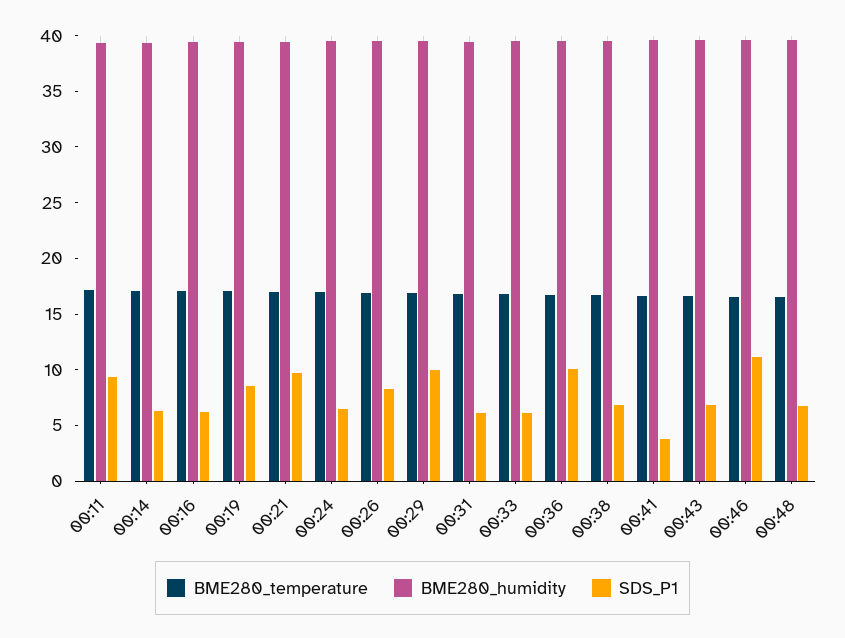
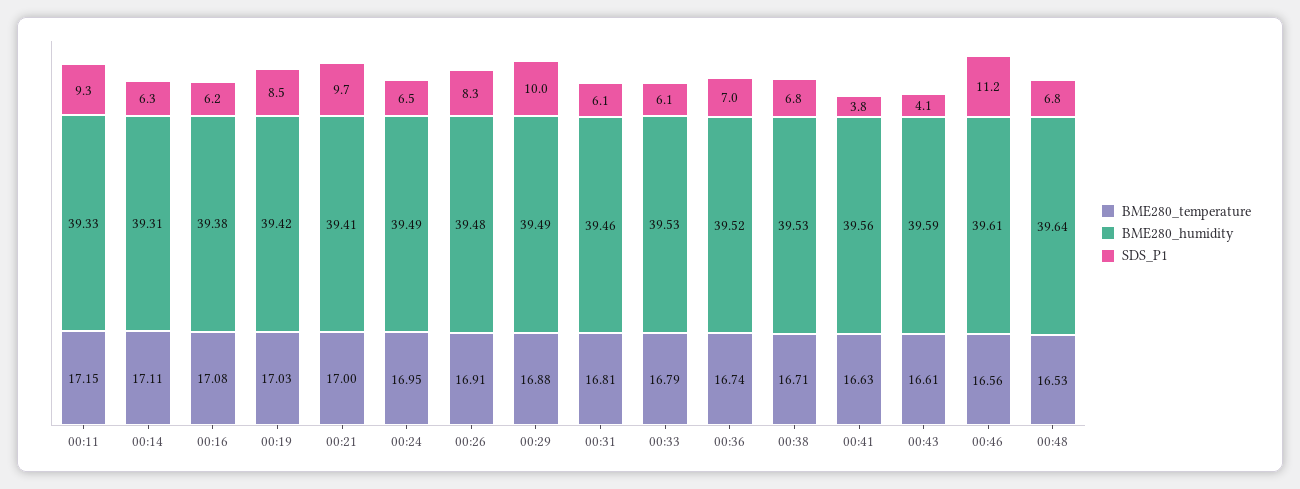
  {
    "BME280_temperature": {
      "00:11": 17.15,
      "00:14": 17.11,
      "00:16": 17.08,
      "00:19": 17.03,
      "00:21": 17,
      "00:24": 16.95,
      "00:26": 16.91,
      "00:29": 16.88,
      "00:31": 16.81,
      "00:33": 16.79,
      "00:36": 16.74,
      "00:38": 16.71,
      "00:41": 16.63,
      "00:43": 16.61,
      "00:46": 16.56,
      "00:48": 16.53
    },
    "BME280_humidity": {
      "00:11": 39.33,
      "00:14": 39.31,
      "00:16": 39.38,
      "00:19": 39.42,
      "00:21": 39.41,
      "00:24": 39.49,
      "00:26": 39.48,
      "00:29": 39.49,
      "00:31": 39.46,
      "00:33": 39.53,
      "00:36": 39.52,
      "00:38": 39.53,
      "00:41": 39.56,
      "00:43": 39.59,
      "00:46": 39.61,
      "00:48": 39.64
    },
    "SDS_P1": {
      "00:11": 9.3,
      "00:14": 6.3,
      "00:16": 6.2,
      "00:19": 8.5,
      "00:21": 9.7,
      "00:24": 6.5,
      "00:26": 8.3,
      "00:29": 10,
      "00:31": 6.1,
      "00:33": 6.1,
-     "00:36": 10,
+     "00:36": 7,
      "00:38": 6.8,
      "00:41": 3.8,
-     "00:43": 7,
+     "00:43": 4.1,
      "00:46": 11.2,
      "00:48": 6.8
    }
  }

